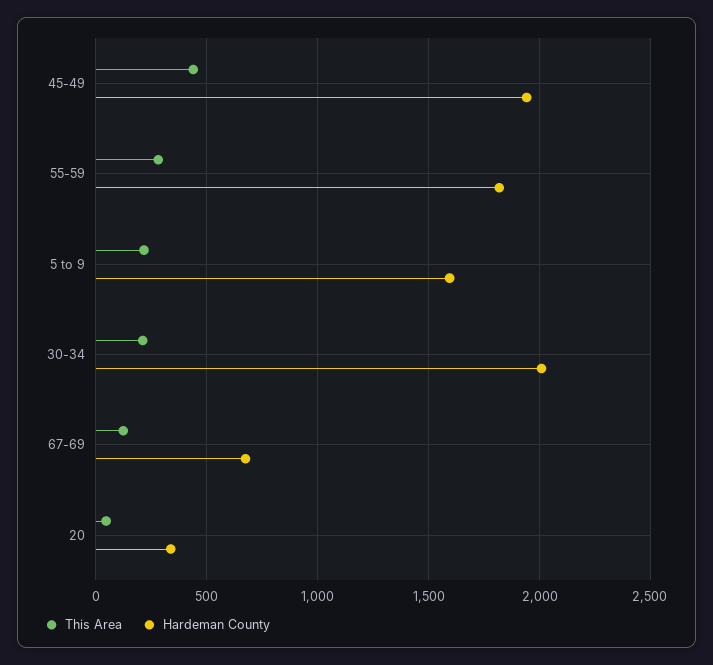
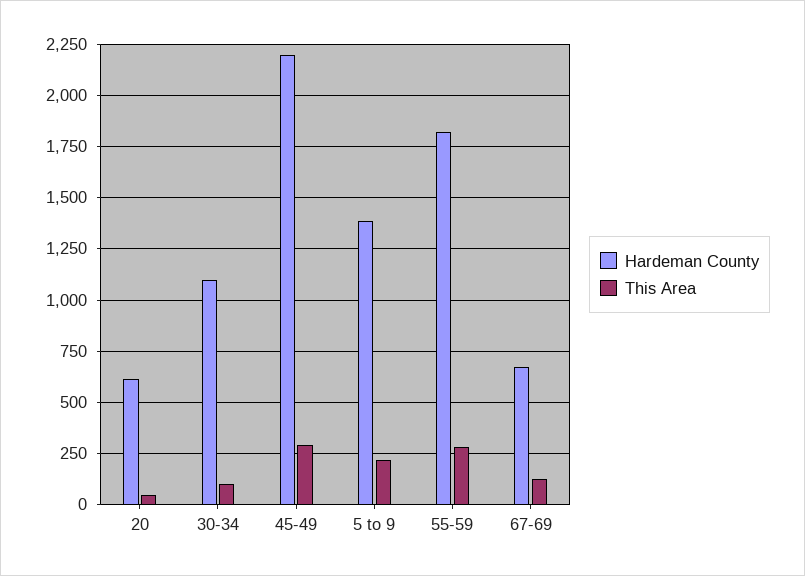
  {
    "This Area": {
-     "45-49": 450,
+     "45-49": 300,
      "55-59": 300,
      "5 to 9": 200,
-     "30-34": 200,
+     "30-34": 100,
      "67-69": 100,
      "20": 50
    },
    "Hardeman County": {
-     "45-49": 1950,
+     "45-49": 2200,
      "55-59": 1800,
-     "5 to 9": 1600,
+     "5 to 9": 1400,
-     "30-34": 2000,
+     "30-34": 1100,
      "67-69": 700,
-     "20": 350
+     "20": 600
    }
  }

